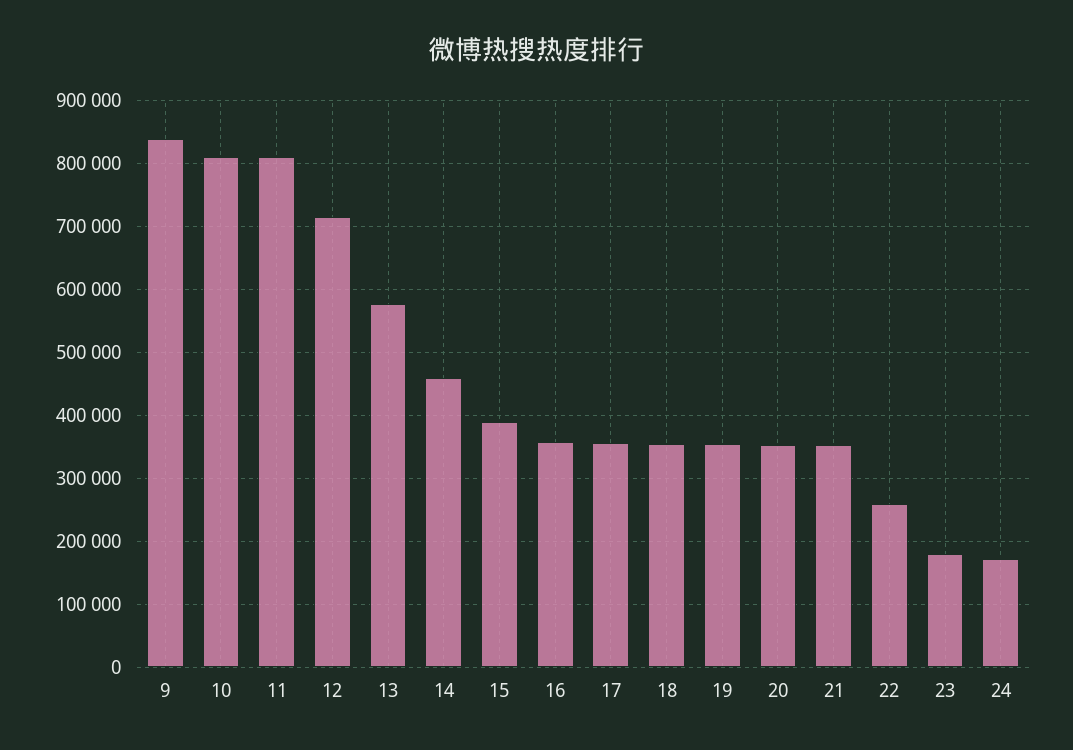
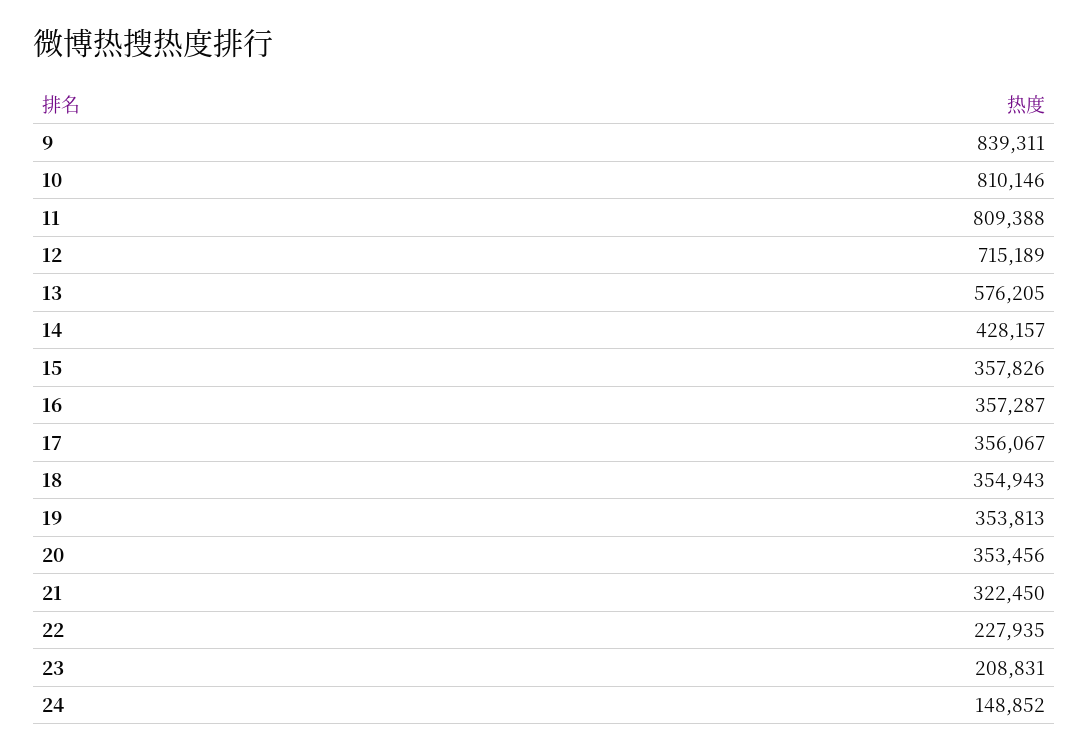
  {
    "9": 839311,
    "10": 810146,
    "11": 809388,
    "12": 715189,
    "13": 576205,
-   "14": 460000,
+   "14": 428157,
-   "15": 390000,
+   "15": 357826,
    "16": 357287,
    "17": 356067,
    "18": 354943,
    "19": 353813,
    "20": 353456,
-   "21": 350000,
+   "21": 322450,
-   "22": 260000,
+   "22": 227935,
-   "23": 180000,
+   "23": 208831,
-   "24": 170000
+   "24": 148852
  }

